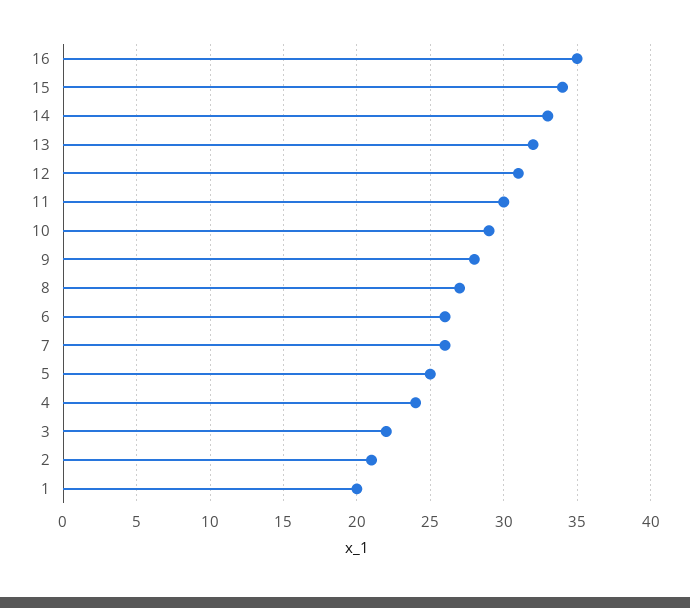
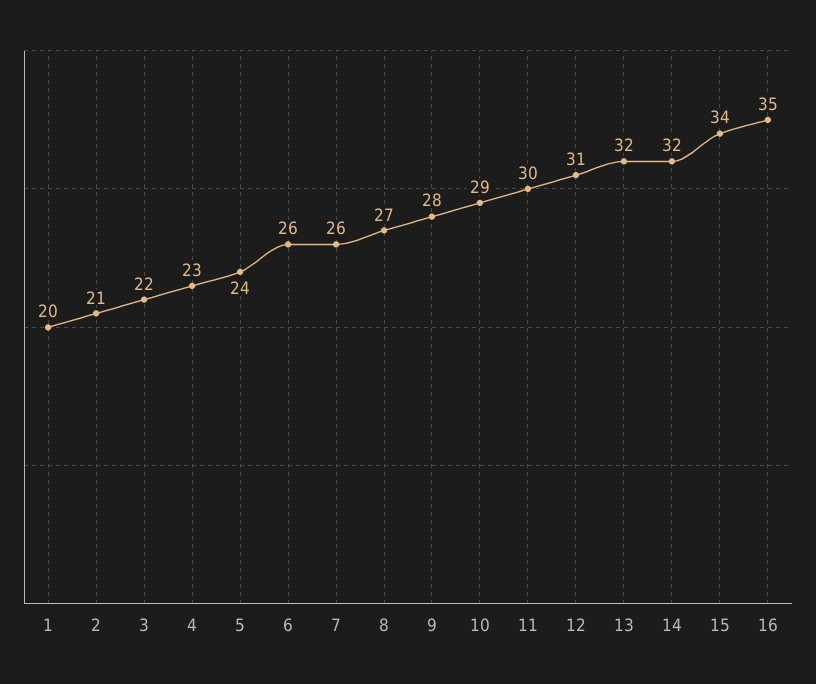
  {
    "16": 35,
    "15": 34,
-   "14": 33,
+   "14": 32,
    "13": 32,
    "12": 31,
    "11": 30,
    "10": 29,
    "9": 28,
    "8": 27,
    "6": 26,
    "7": 26,
-   "5": 25,
+   "5": 24,
-   "4": 24,
+   "4": 23,
    "3": 22,
    "2": 21,
    "1": 20
  }

